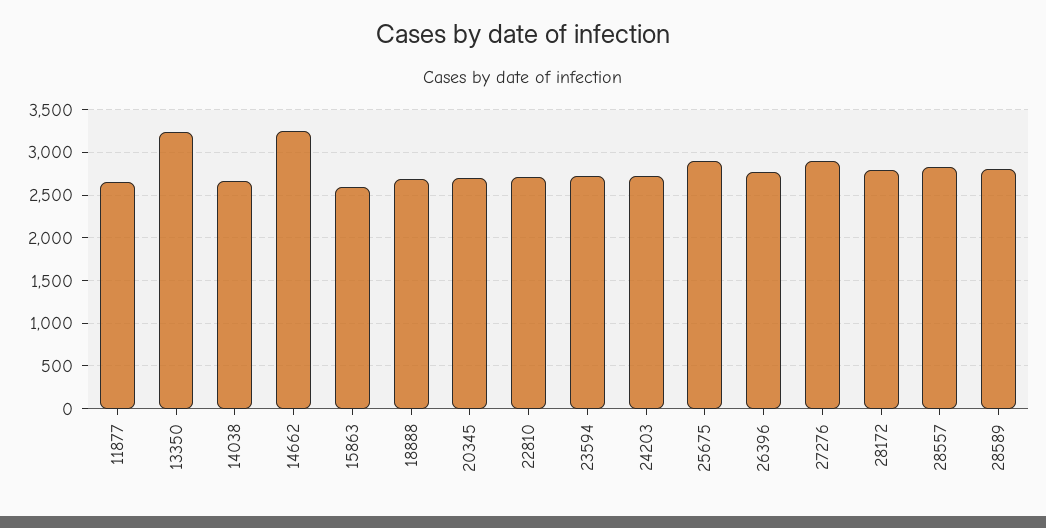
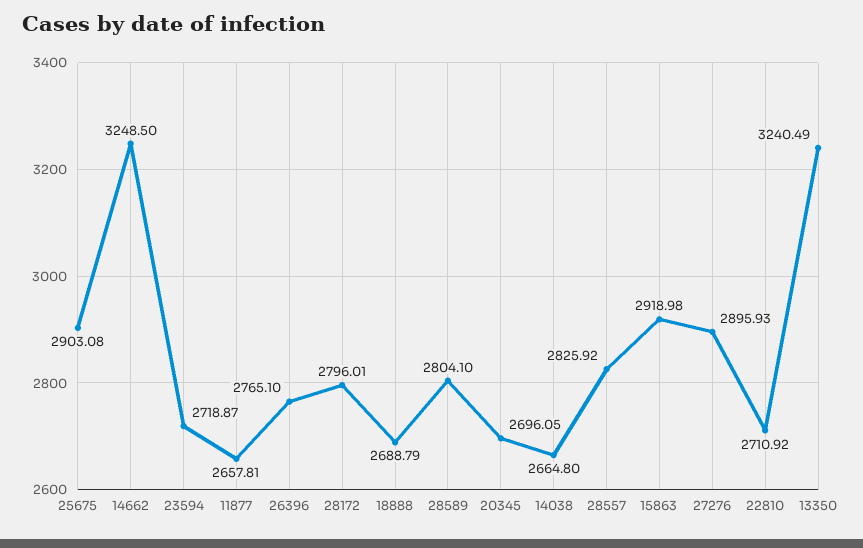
  {
    "11877": 2657.81,
    "13350": 3240.49,
    "14038": 2664.8,
    "14662": 3248.5,
-   "15863": 2600,
+   "15863": 2918.98,
    "18888": 2688.79,
    "20345": 2696.05,
    "22810": 2710.92,
    "23594": 2718.87,
-   "24203": 2700,
    "25675": 2903.08,
    "26396": 2765.1,
    "27276": 2895.93,
    "28172": 2796.01,
    "28557": 2825.92,
    "28589": 2804.1
  }

